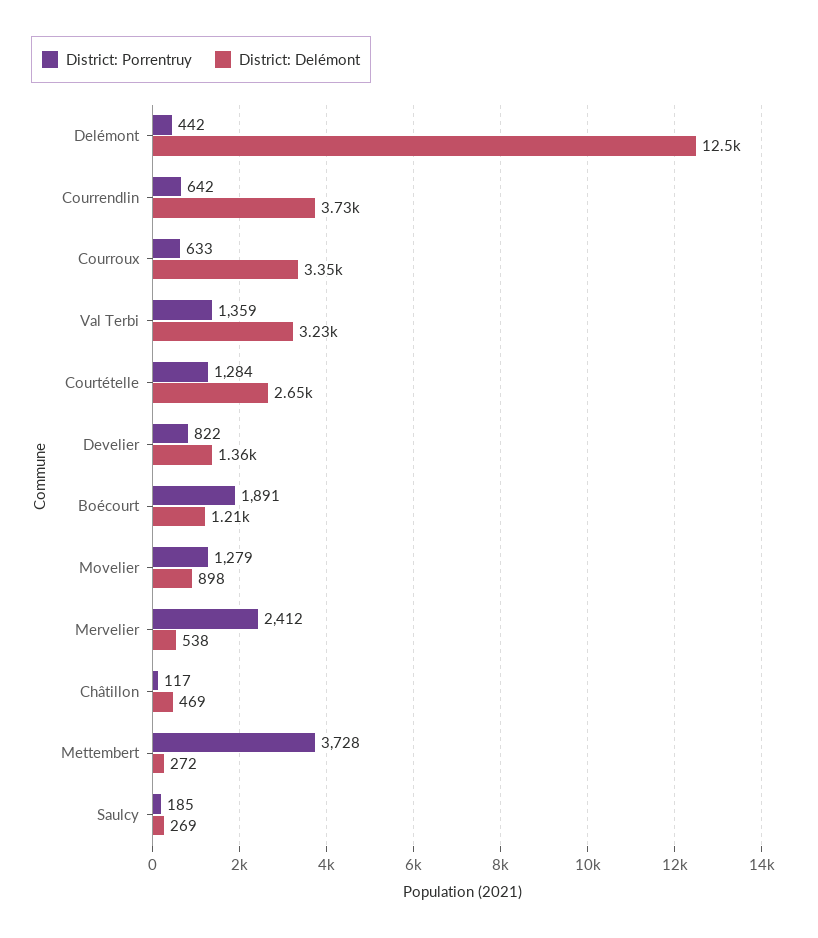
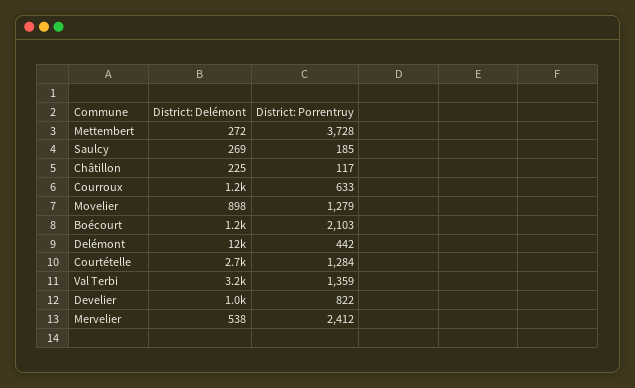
  {
    "District: Porrentruy": {
      "Delémont": 442,
-     "Courrendlin": 642,
      "Courroux": 633,
      "Val Terbi": 1359,
      "Courtételle": 1284,
      "Develier": 822,
-     "Boécourt": 1891,
+     "Boécourt": 2103,
      "Movelier": 1279,
      "Mervelier": 2412,
      "Châtillon": 117,
      "Mettembert": 3728,
      "Saulcy": 185
    },
    "District: Delémont": {
      "Delémont": 12500,
-     "Courrendlin": 3730,
-     "Courroux": 3350,
+     "Courroux": 1200,
      "Val Terbi": 3230,
      "Courtételle": 2650,
-     "Develier": 1360,
+     "Develier": 1000,
      "Boécourt": 1210,
      "Movelier": 898,
      "Mervelier": 538,
-     "Châtillon": 469,
+     "Châtillon": 225,
      "Mettembert": 272,
      "Saulcy": 269
    }
  }

